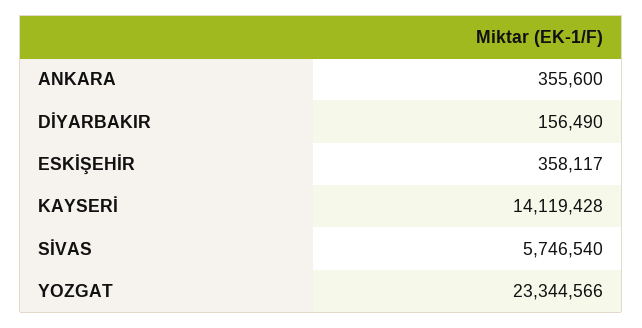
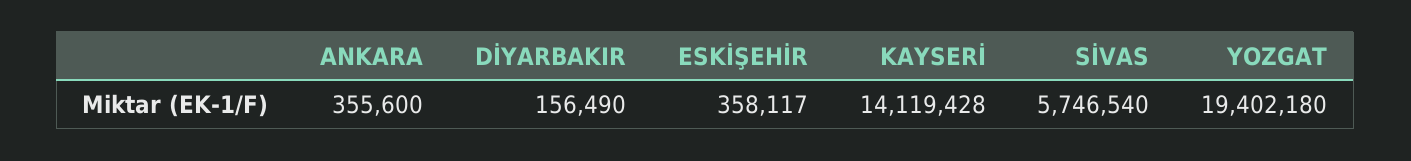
  {
    "ANKARA": 355600,
    "DİYARBAKIR": 156490,
    "ESKİŞEHİR": 358117,
    "KAYSERİ": 14119428,
    "SİVAS": 5746540,
-   "YOZGAT": 23344566
+   "YOZGAT": 19402180
  }

